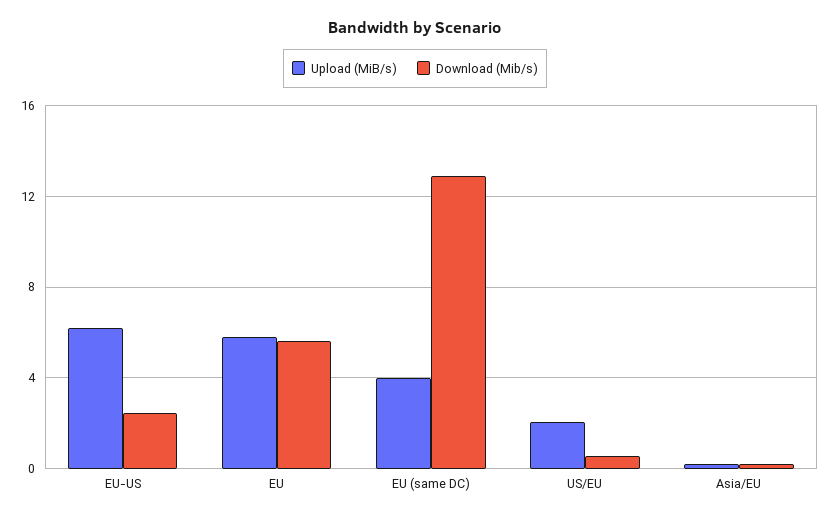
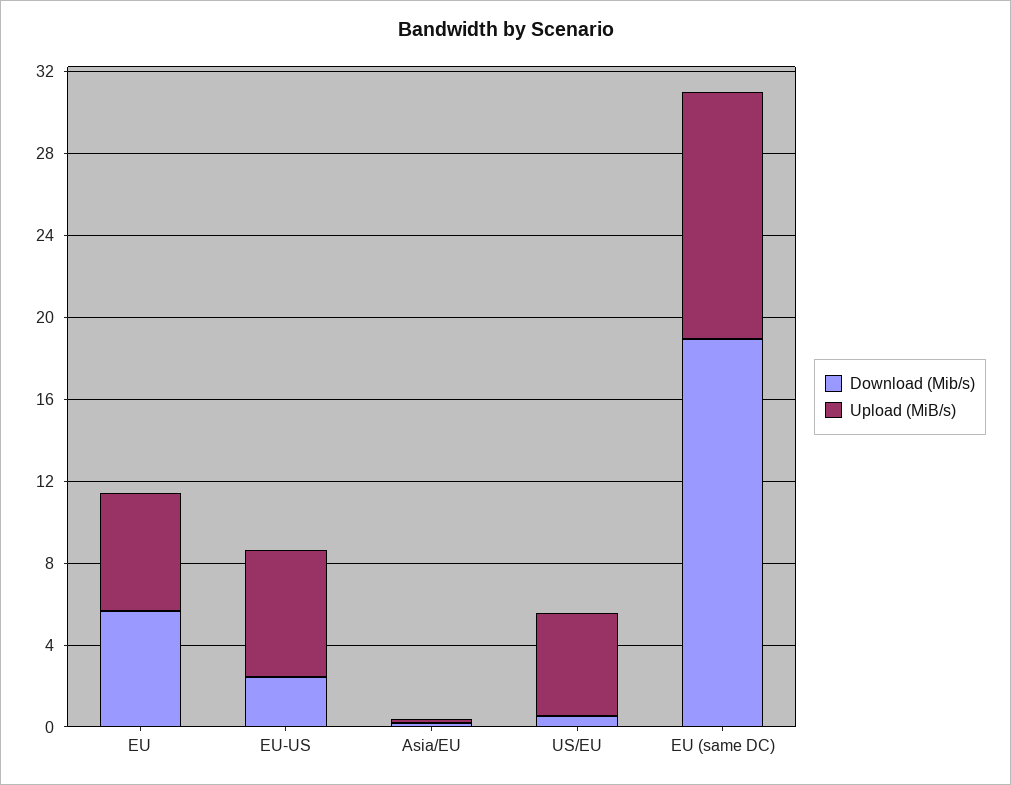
  {
    "Upload (MiB/s)": {
      "EU-US": 6,
      "EU": 6,
-     "EU (same DC)": 4,
+     "EU (same DC)": 12,
-     "US/EU": 2,
+     "US/EU": 5,
      "Asia/EU": 0
    },
    "Download (Mib/s)": {
      "EU-US": 2.5,
      "EU": 5.5,
-     "EU (same DC)": 13,
+     "EU (same DC)": 19,
      "US/EU": 0.5,
      "Asia/EU": 0
    }
  }

